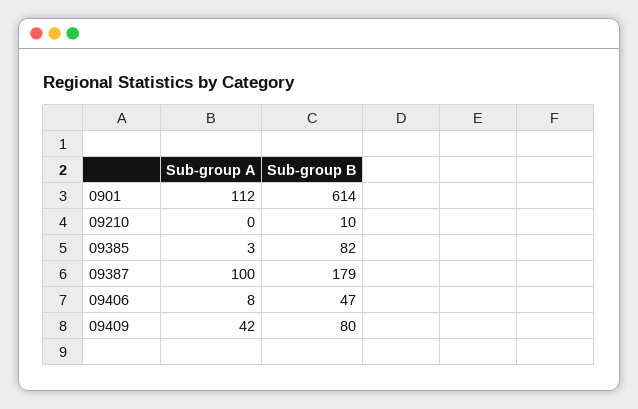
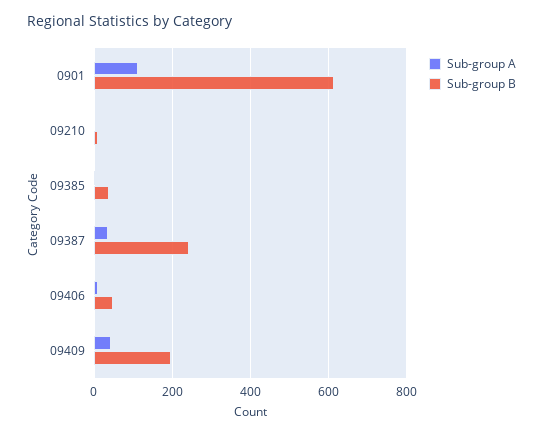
  {
    "Sub-group A": {
      "0901": 112,
      "09210": 0,
      "09385": 3,
-     "09387": 100,
+     "09387": 40,
      "09406": 8,
      "09409": 42
    },
    "Sub-group B": {
      "0901": 614,
      "09210": 10,
-     "09385": 82,
+     "09385": 40,
-     "09387": 179,
+     "09387": 240,
      "09406": 47,
-     "09409": 80
+     "09409": 200
    }
  }

